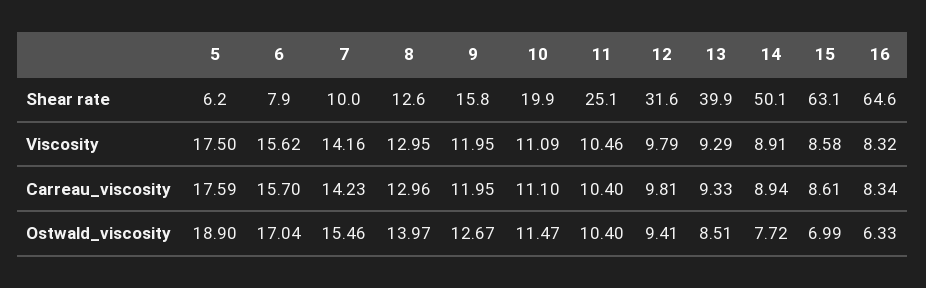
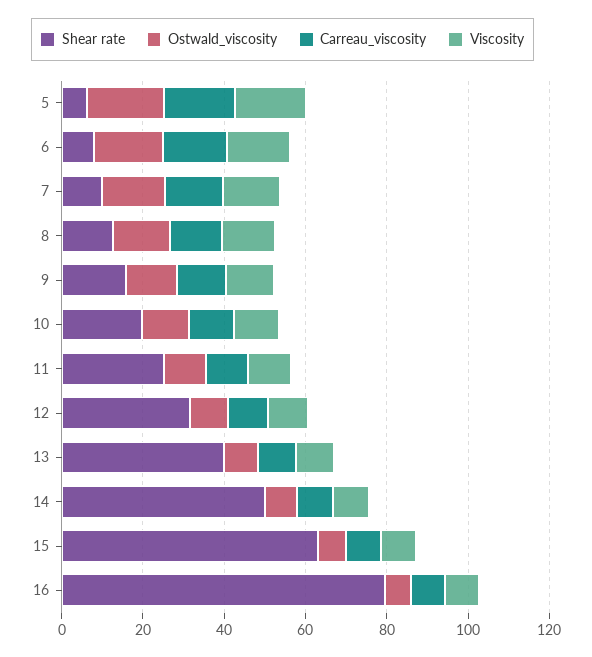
  {
    "Shear rate": {
      "5": 6.2,
      "6": 7.9,
      "7": 10,
      "8": 12.6,
      "9": 15.8,
      "10": 19.9,
      "11": 25.1,
      "12": 31.6,
      "13": 39.9,
      "14": 50.1,
      "15": 63.1,
-     "16": 64.6
+     "16": 80
    },
    "Viscosity": {
      "5": 17.5,
      "6": 15.62,
      "7": 14.16,
      "8": 12.95,
      "9": 11.95,
      "10": 11.09,
      "11": 10.46,
      "12": 9.79,
      "13": 9.29,
      "14": 8.91,
      "15": 8.58,
      "16": 8.32
    },
    "Carreau_viscosity": {
      "5": 17.59,
      "6": 15.7,
      "7": 14.23,
      "8": 12.96,
      "9": 11.95,
      "10": 11.1,
      "11": 10.4,
      "12": 9.81,
      "13": 9.33,
      "14": 8.94,
      "15": 8.61,
      "16": 8.34
    },
    "Ostwald_viscosity": {
      "5": 18.9,
      "6": 17.04,
      "7": 15.46,
      "8": 13.97,
      "9": 12.67,
      "10": 11.47,
      "11": 10.4,
      "12": 9.41,
      "13": 8.51,
      "14": 7.72,
      "15": 6.99,
      "16": 6.33
    }
  }

